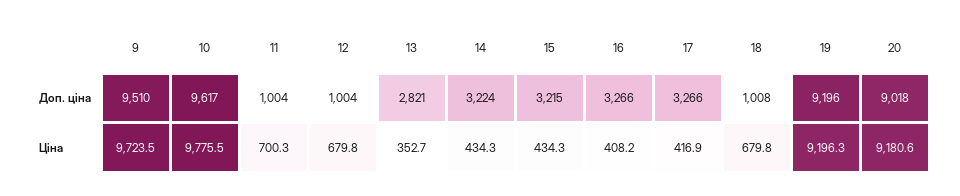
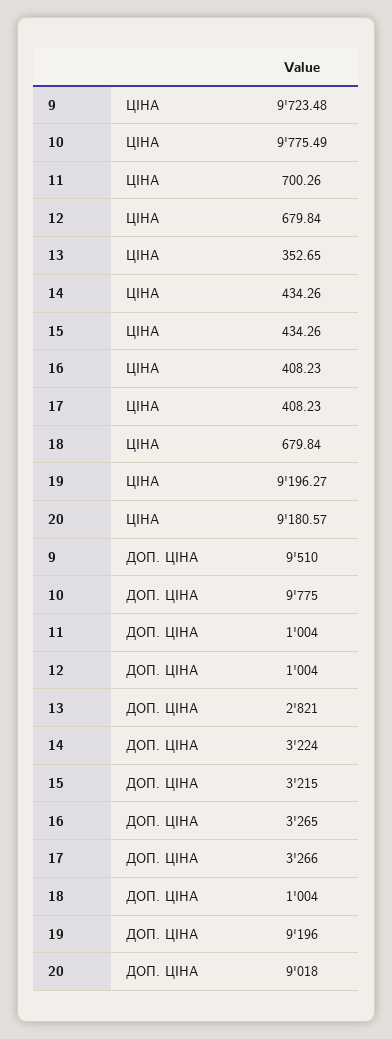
  {
    "9": {
      "Доп. ціна": 9510,
      "Ціна": 9723.48
    },
    "10": {
-     "Доп. ціна": 9617,
+     "Доп. ціна": 9775,
      "Ціна": 9775.49
    },
    "11": {
      "Доп. ціна": 1004,
      "Ціна": 700.26
    },
    "12": {
      "Доп. ціна": 1004,
      "Ціна": 679.84
    },
    "13": {
      "Доп. ціна": 2821,
      "Ціна": 352.65
    },
    "14": {
      "Доп. ціна": 3224,
      "Ціна": 434.26
    },
    "15": {
      "Доп. ціна": 3215,
      "Ціна": 434.26
    },
    "16": {
-     "Доп. ціна": 3266,
+     "Доп. ціна": 3265,
      "Ціна": 408.23
    },
    "17": {
      "Доп. ціна": 3266,
-     "Ціна": 416.9
+     "Ціна": 408.23
    },
    "18": {
-     "Доп. ціна": 1008,
+     "Доп. ціна": 1004,
      "Ціна": 679.84
    },
    "19": {
      "Доп. ціна": 9196,
      "Ціна": 9196.27
    },
    "20": {
      "Доп. ціна": 9018,
      "Ціна": 9180.57
    }
  }

